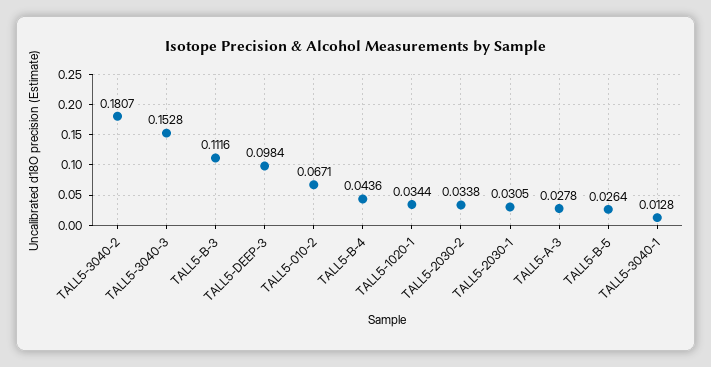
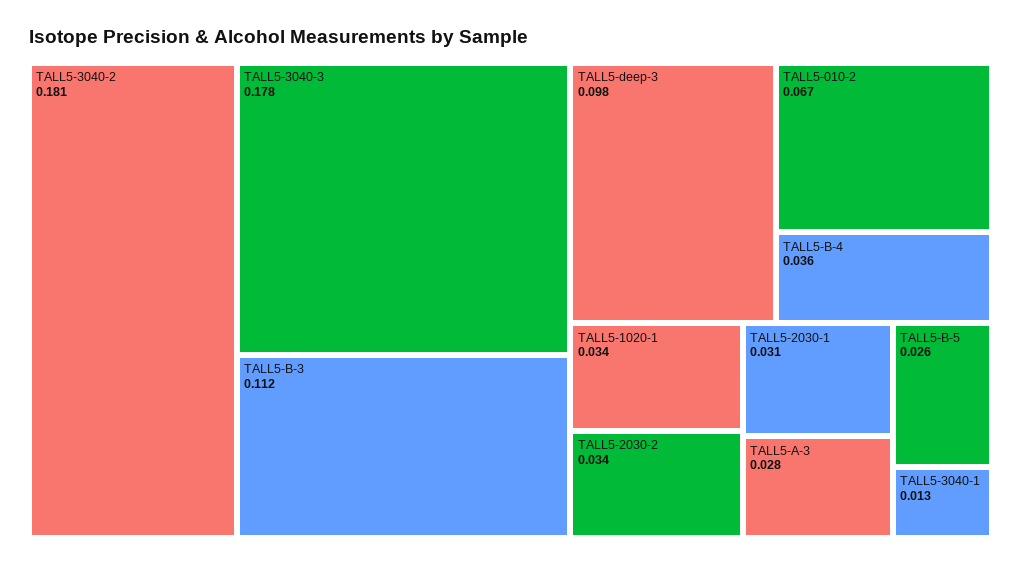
  {
    "TALL5-3040-2": 0.1807,
-   "TALL5-3040-3": 0.1528,
+   "TALL5-3040-3": 0.178,
    "TALL5-B-3": 0.1116,
    "TALL5-DEEP-3": 0.0984,
    "TALL5-010-2": 0.0671,
-   "TALL5-B-4": 0.0436,
+   "TALL5-B-4": 0.036,
    "TALL5-1020-1": 0.0344,
    "TALL5-2030-2": 0.0338,
    "TALL5-2030-1": 0.0305,
    "TALL5-A-3": 0.0278,
    "TALL5-B-5": 0.0264,
    "TALL5-3040-1": 0.0128
  }

